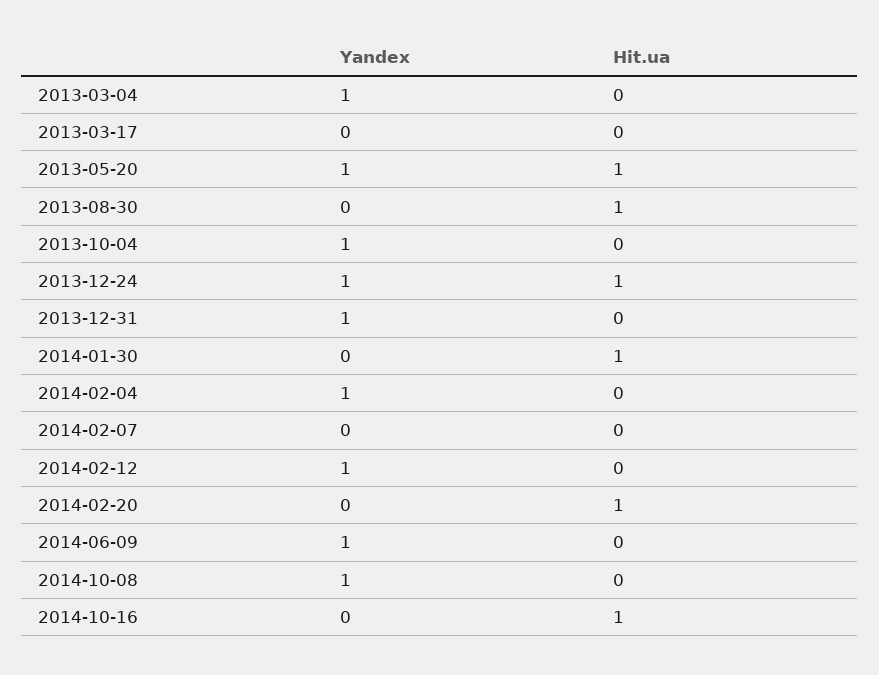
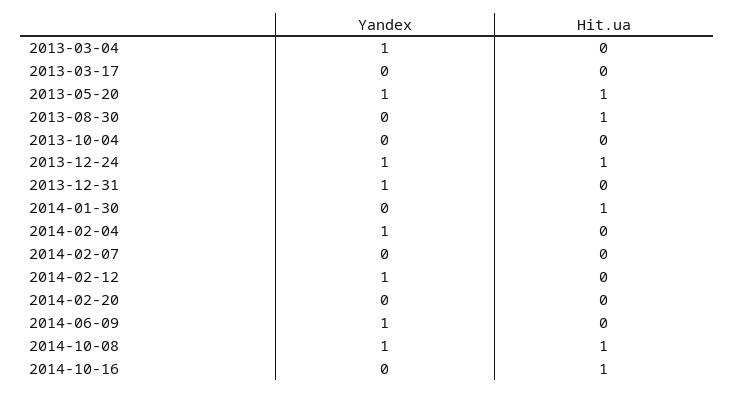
  {
    "Yandex": {
      "2013-03-04": 1,
      "2013-03-17": 0,
      "2013-05-20": 1,
      "2013-08-30": 0,
-     "2013-10-04": 1,
+     "2013-10-04": 0,
      "2013-12-24": 1,
      "2013-12-31": 1,
      "2014-01-30": 0,
      "2014-02-04": 1,
      "2014-02-07": 0,
      "2014-02-12": 1,
      "2014-02-20": 0,
      "2014-06-09": 1,
      "2014-10-08": 1,
      "2014-10-16": 0
    },
    "Hit.ua": {
      "2013-03-04": 0,
      "2013-03-17": 0,
      "2013-05-20": 1,
      "2013-08-30": 1,
      "2013-10-04": 0,
      "2013-12-24": 1,
      "2013-12-31": 0,
      "2014-01-30": 1,
      "2014-02-04": 0,
      "2014-02-07": 0,
      "2014-02-12": 0,
-     "2014-02-20": 1,
+     "2014-02-20": 0,
      "2014-06-09": 0,
-     "2014-10-08": 0,
+     "2014-10-08": 1,
      "2014-10-16": 1
    }
  }

